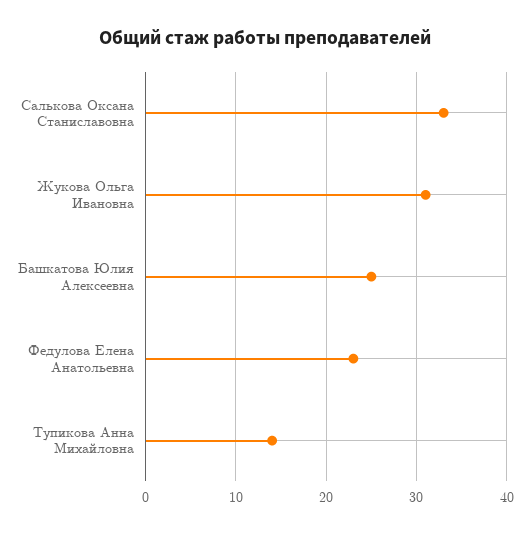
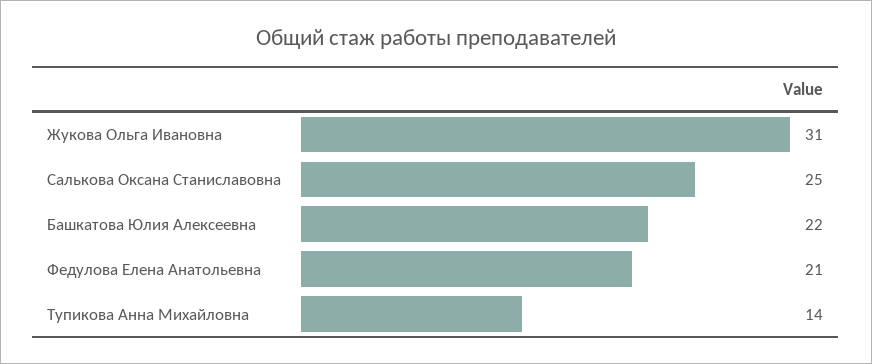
  {
-   "Салькова Оксана Станиславовна": 33,
+   "Салькова Оксана Станиславовна": 25,
    "Жукова Ольга Ивановна": 31,
-   "Башкатова Юлия Алексеевна": 25,
+   "Башкатова Юлия Алексеевна": 22,
-   "Федулова Елена Анатольевна": 23,
+   "Федулова Елена Анатольевна": 21,
    "Тупикова Анна Михайловна": 14
  }

